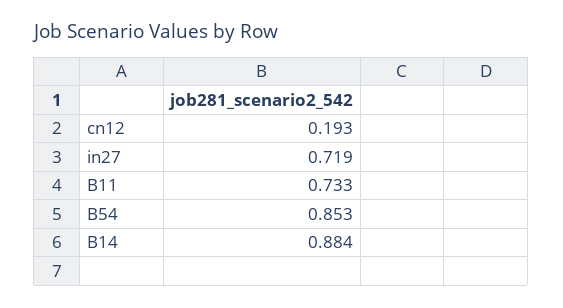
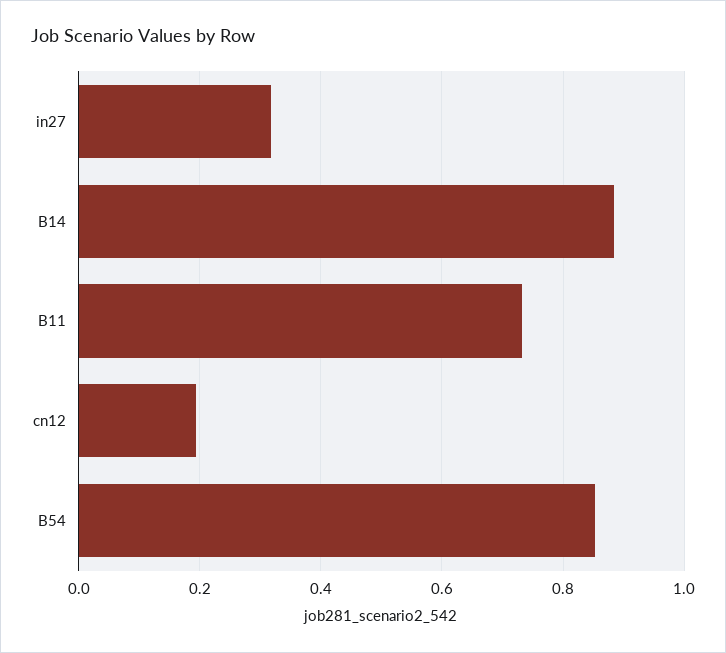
  {
    "cn12": 0.193,
-   "in27": 0.719,
+   "in27": 0.32,
    "B11": 0.733,
    "B54": 0.853,
    "B14": 0.884
  }

